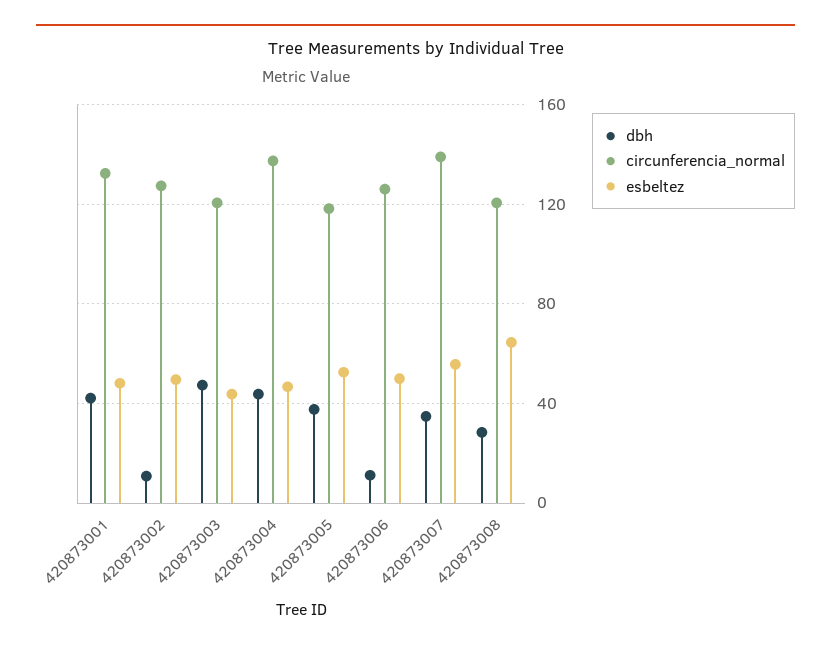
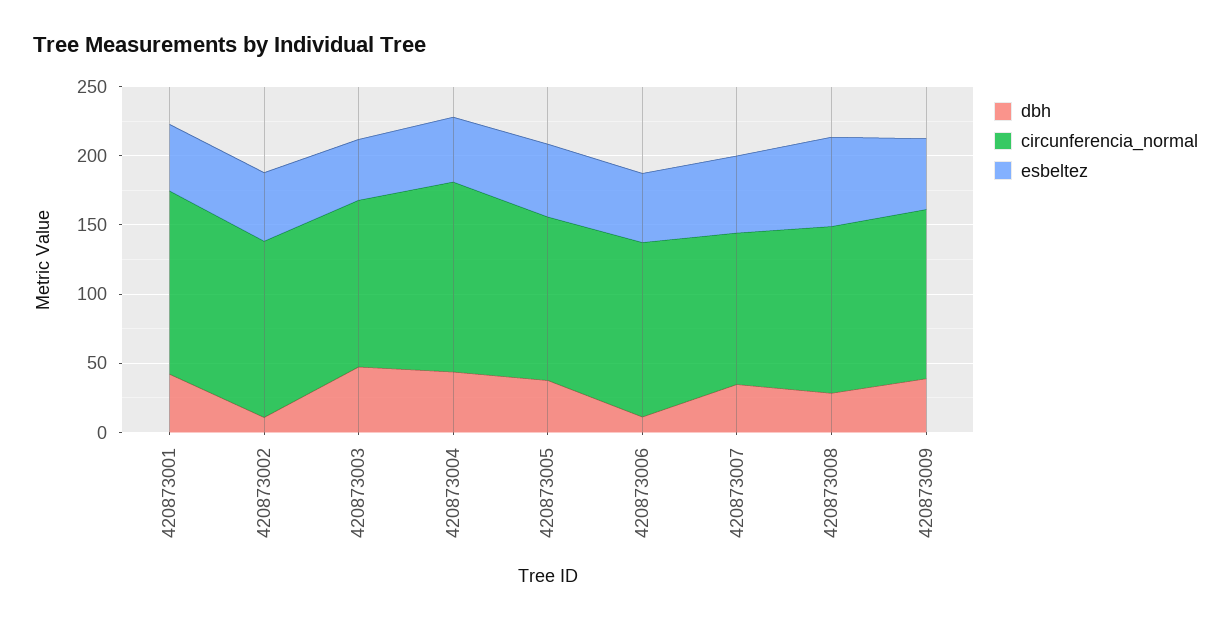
  {
    "dbh": {
      "420873001": 40,
      "420873002": 10,
      "420873003": 45,
      "420873004": 45,
      "420873005": 40,
      "420873006": 10,
      "420873007": 35,
-     "420873008": 30
+     "420873008": 30,
+     "420873009": 40
    },
    "circunferencia_normal": {
      "420873001": 130,
      "420873002": 125,
      "420873003": 120,
      "420873004": 135,
      "420873005": 120,
      "420873006": 125,
-     "420873007": 140,
+     "420873007": 110,
-     "420873008": 120
+     "420873008": 120,
+     "420873009": 120
    },
    "esbeltez": {
      "420873001": 50,
      "420873002": 50,
      "420873003": 45,
      "420873004": 45,
      "420873005": 55,
      "420873006": 50,
      "420873007": 55,
-     "420873008": 65
+     "420873008": 65,
+     "420873009": 50
    }
  }

